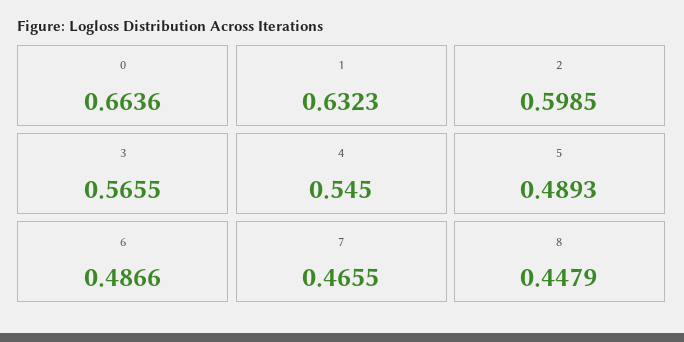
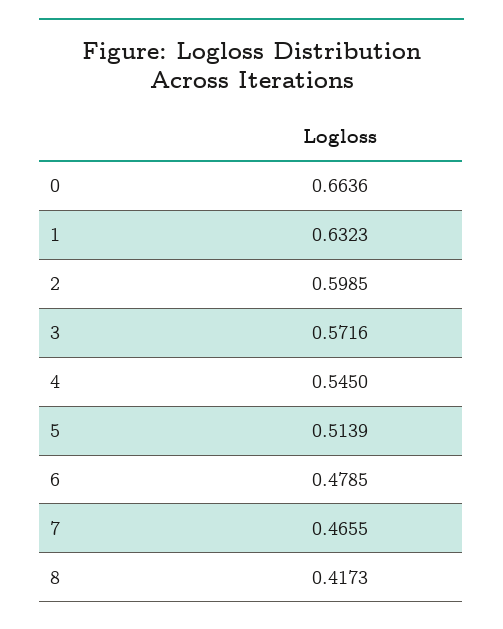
  {
    "0": 0.6636,
    "1": 0.6323,
    "2": 0.5985,
-   "3": 0.5655,
+   "3": 0.5716,
    "4": 0.545,
-   "5": 0.4893,
+   "5": 0.5139,
-   "6": 0.4866,
+   "6": 0.4785,
    "7": 0.4655,
-   "8": 0.4479
+   "8": 0.4173
  }

